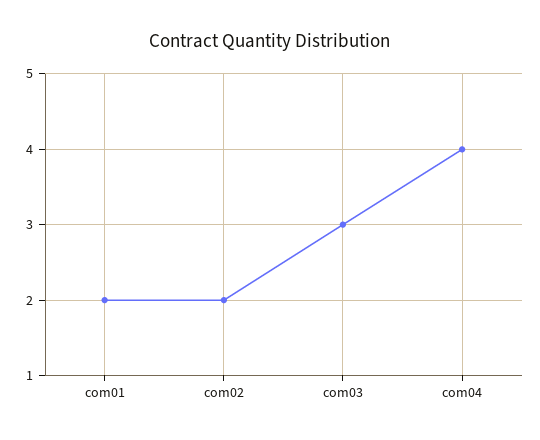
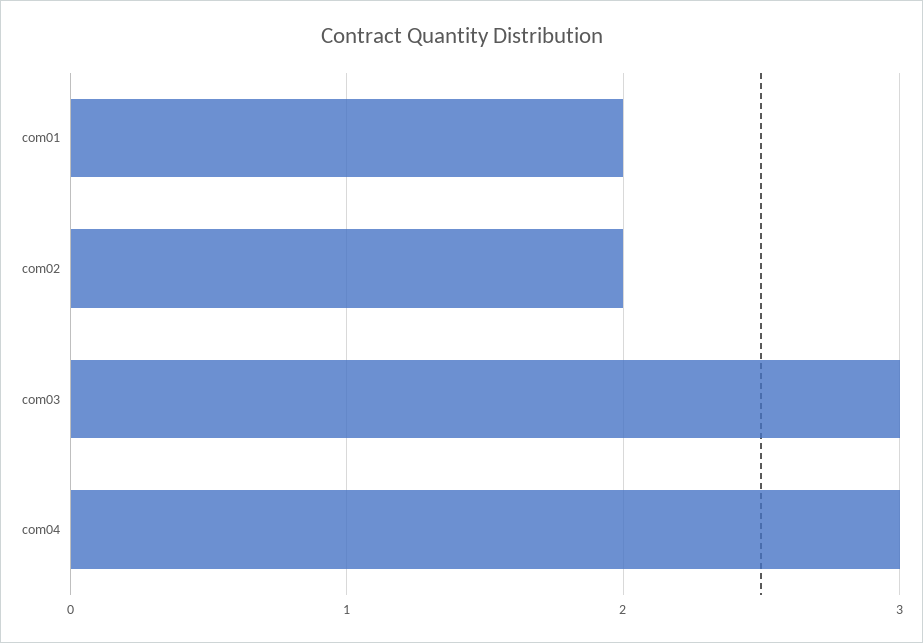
  {
    "com01": 2,
    "com02": 2,
    "com03": 3,
-   "com04": 4
+   "com04": 3
  }

